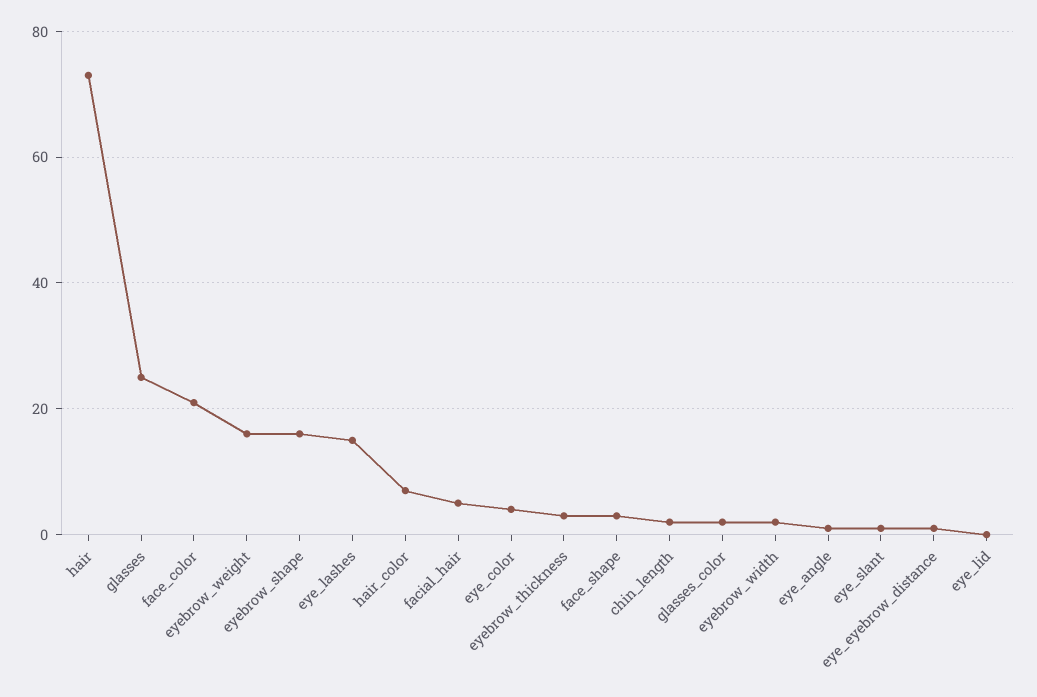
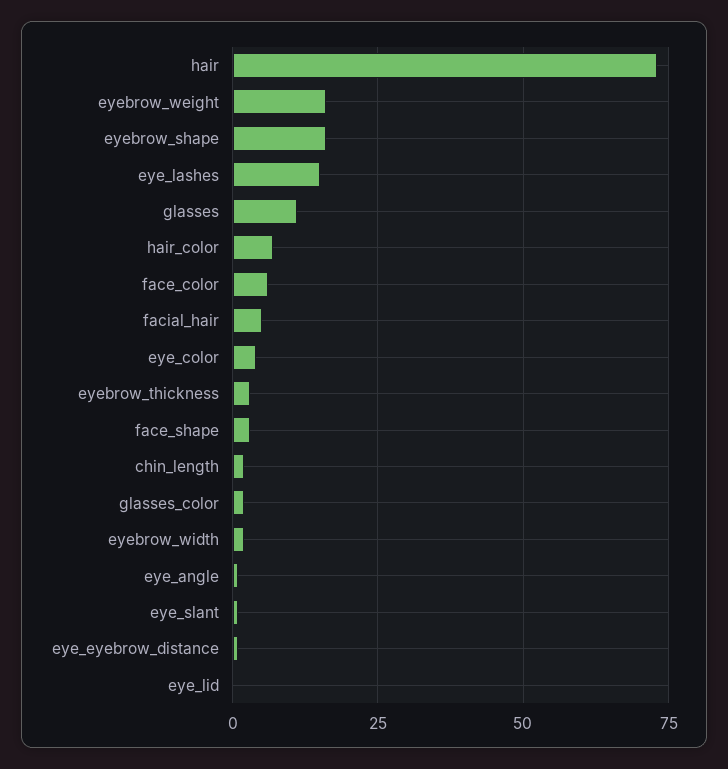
  {
    "hair": 75,
-   "glasses": 25,
+   "glasses": 10,
-   "face_color": 20,
+   "face_color": 5,
    "eyebrow_weight": 15,
    "eyebrow_shape": 15,
    "eye_lashes": 15,
    "hair_color": 5,
    "facial_hair": 5,
    "eye_color": 5,
    "eyebrow_thickness": 5,
    "face_shape": 5,
    "chin_length": 0,
    "glasses_color": 0,
    "eyebrow_width": 0,
    "eye_angle": 0,
    "eye_slant": 0,
    "eye_eyebrow_distance": 0,
    "eye_lid": 0
  }

